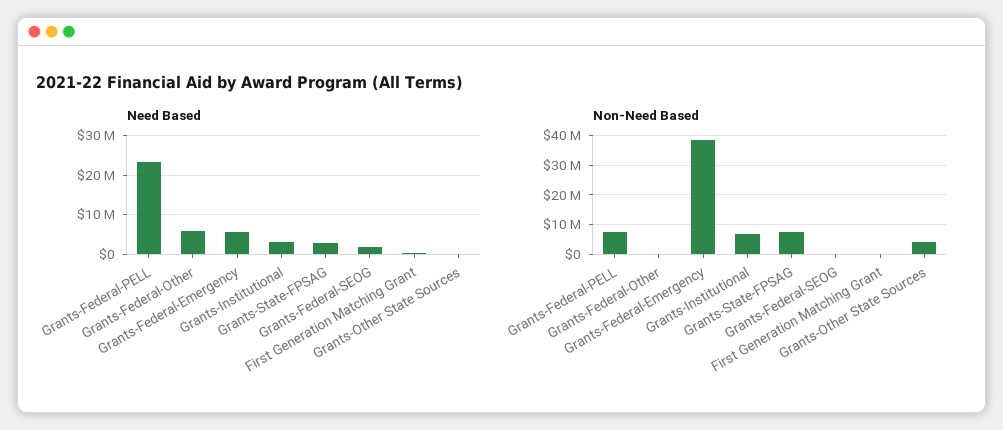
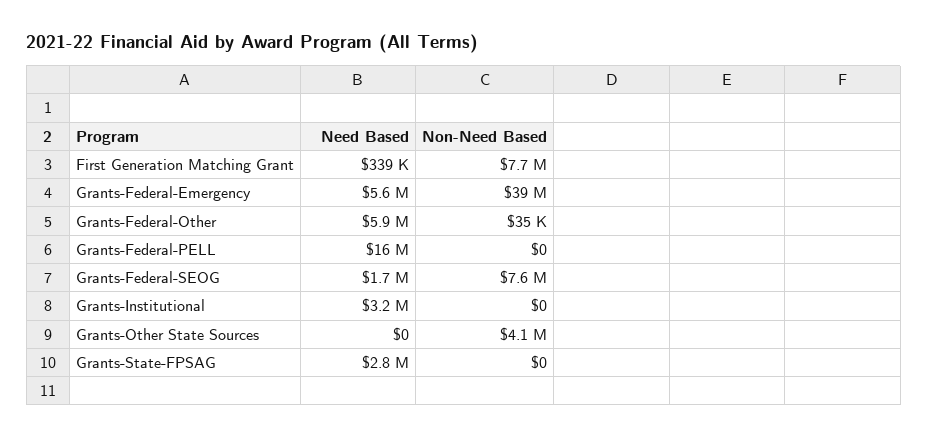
  {
    "Need Based": {
-     "Grants-Federal-PELL": 24000000,
+     "Grants-Federal-PELL": 16000000,
      "Grants-Federal-Other": 5900000,
      "Grants-Federal-Emergency": 5600000,
      "Grants-Institutional": 3200000,
      "Grants-State-FPSAG": 2800000,
      "Grants-Federal-SEOG": 1700000,
      "First Generation Matching Grant": 339000,
      "Grants-Other State Sources": 0
    },
    "Non-Need Based": {
-     "Grants-Federal-PELL": 7500000,
+     "Grants-Federal-PELL": 0,
      "Grants-Federal-Other": 35000,
      "Grants-Federal-Emergency": 39000000,
-     "Grants-Institutional": 7500000,
+     "Grants-Institutional": 0,
-     "Grants-State-FPSAG": 7500000,
+     "Grants-State-FPSAG": 0,
-     "Grants-Federal-SEOG": 0,
+     "Grants-Federal-SEOG": 7600000,
-     "First Generation Matching Grant": 0,
+     "First Generation Matching Grant": 7700000,
      "Grants-Other State Sources": 4100000
    }
  }

